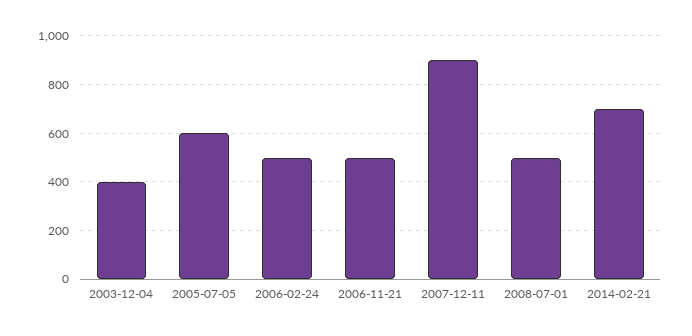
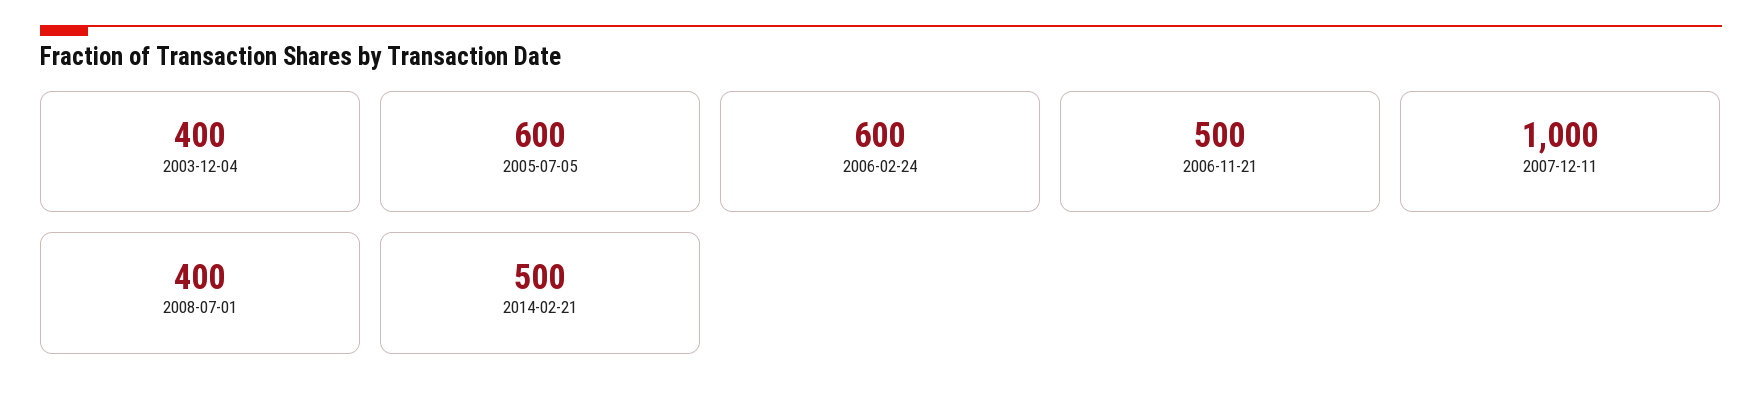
  {
    "2003-12-04": 400,
    "2005-07-05": 600,
-   "2006-02-24": 500,
+   "2006-02-24": 600,
    "2006-11-21": 500,
-   "2007-12-11": 900,
+   "2007-12-11": 1000,
-   "2008-07-01": 500,
+   "2008-07-01": 400,
-   "2014-02-21": 700
+   "2014-02-21": 500
  }

